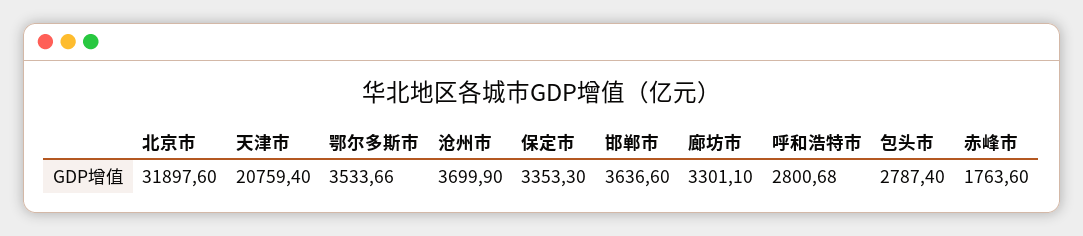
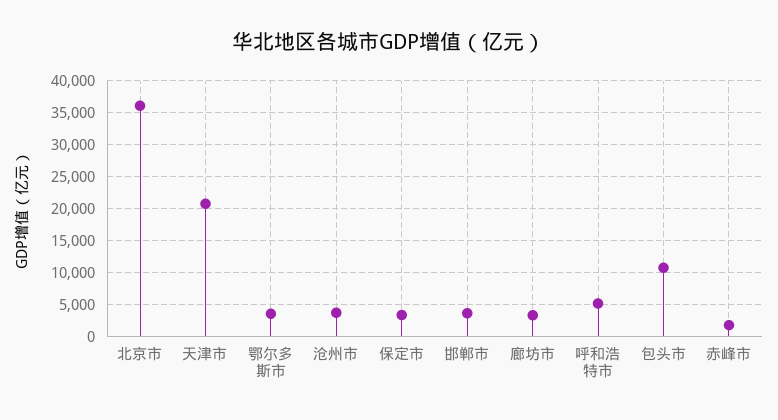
  {
-   "北京市": 31897.6,
+   "北京市": 36000,
    "天津市": 20759.4,
    "鄂尔多斯市": 3533.66,
    "沧州市": 3699.9,
    "保定市": 3353.3,
    "邯郸市": 3636.6,
    "廊坊市": 3301.1,
-   "呼和浩特市": 2800.68,
+   "呼和浩特市": 5000,
-   "包头市": 2787.4,
+   "包头市": 11000,
    "赤峰市": 1763.6
  }

